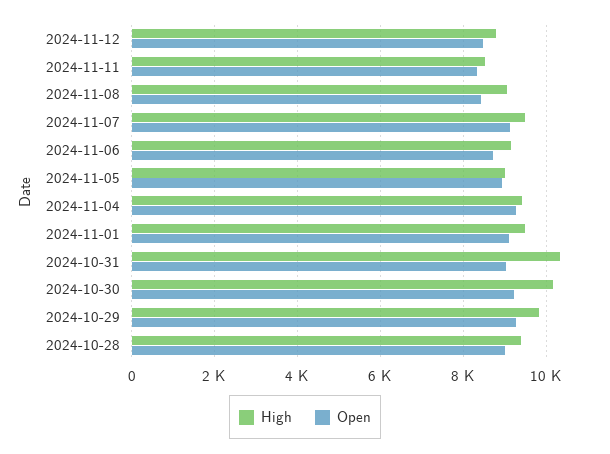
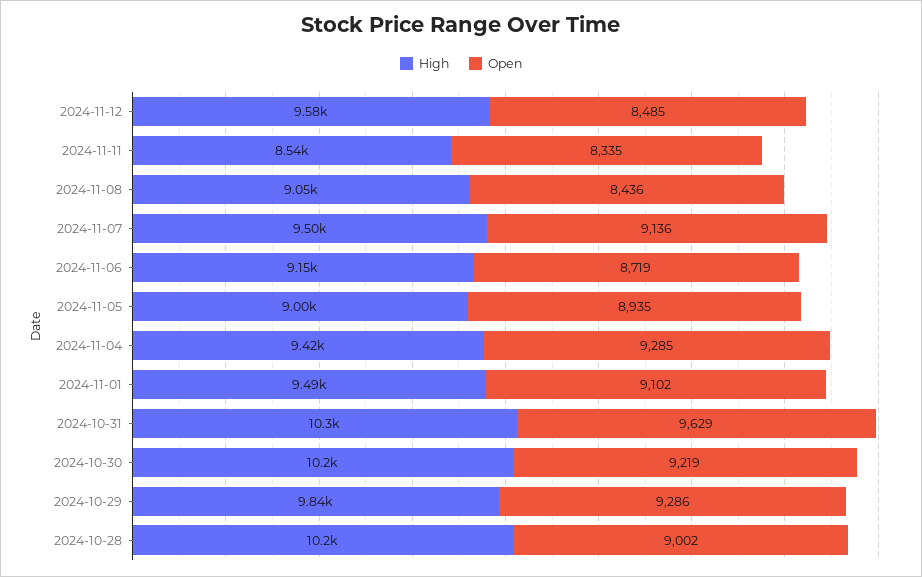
  {
    "High": {
-     "2024-11-12": 8800,
+     "2024-11-12": 9580,
      "2024-11-11": 8540,
      "2024-11-08": 9050,
      "2024-11-07": 9500,
      "2024-11-06": 9150,
      "2024-11-05": 9000,
      "2024-11-04": 9420,
      "2024-11-01": 9490,
      "2024-10-31": 10300,
      "2024-10-30": 10200,
      "2024-10-29": 9840,
-     "2024-10-28": 9400
+     "2024-10-28": 10200
    },
    "Open": {
      "2024-11-12": 8485,
      "2024-11-11": 8335,
      "2024-11-08": 8436,
      "2024-11-07": 9136,
      "2024-11-06": 8719,
      "2024-11-05": 8935,
      "2024-11-04": 9285,
      "2024-11-01": 9102,
-     "2024-10-31": 9000,
+     "2024-10-31": 9629,
      "2024-10-30": 9219,
      "2024-10-29": 9286,
      "2024-10-28": 9002
    }
  }

